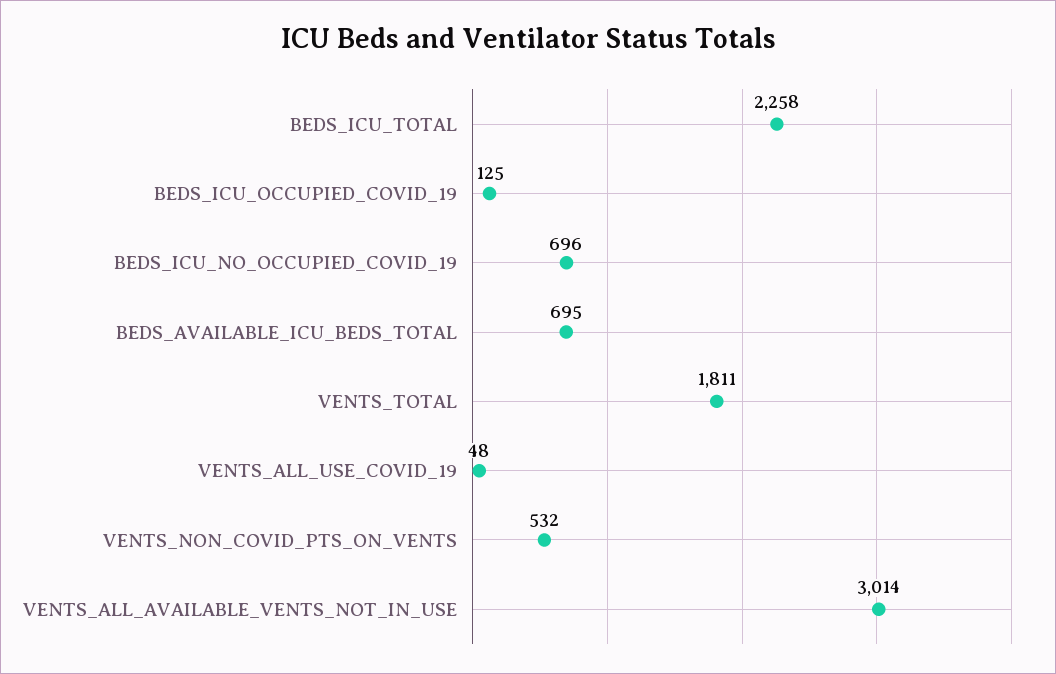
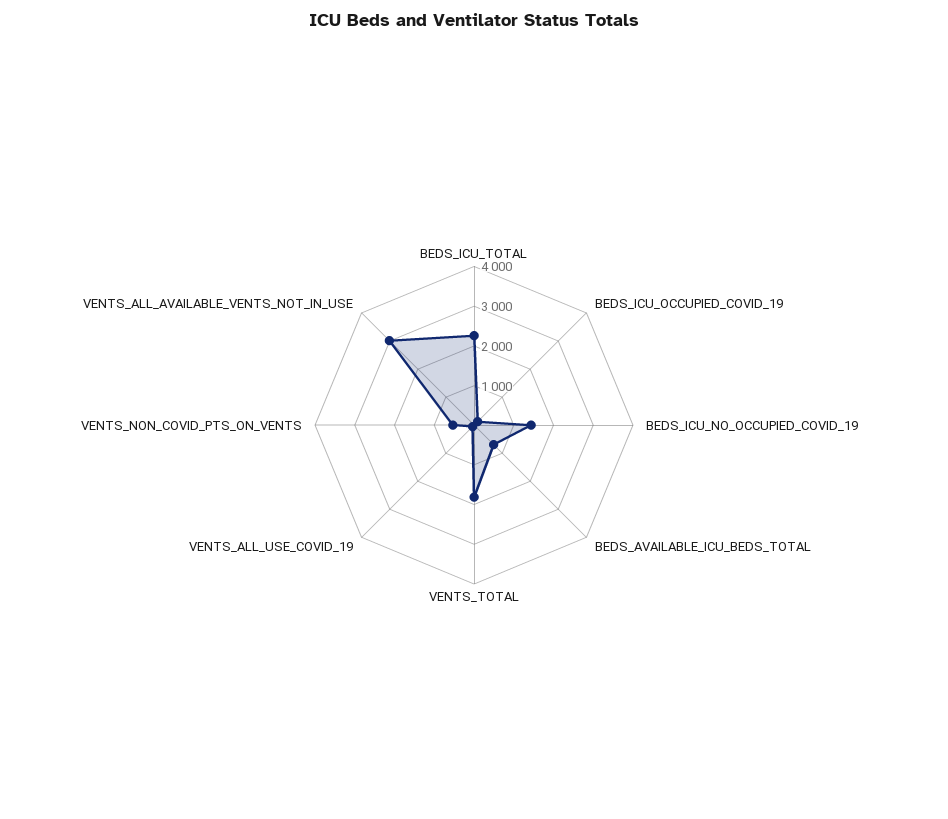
  {
    "BEDS_ICU_TOTAL": 2258,
    "BEDS_ICU_OCCUPIED_COVID_19": 125,
-   "BEDS_ICU_NO_OCCUPIED_COVID_19": 696,
+   "BEDS_ICU_NO_OCCUPIED_COVID_19": 1500,
    "BEDS_AVAILABLE_ICU_BEDS_TOTAL": 695,
    "VENTS_TOTAL": 1811,
    "VENTS_ALL_USE_COVID_19": 48,
    "VENTS_NON_COVID_PTS_ON_VENTS": 532,
    "VENTS_ALL_AVAILABLE_VENTS_NOT_IN_USE": 3014
  }

